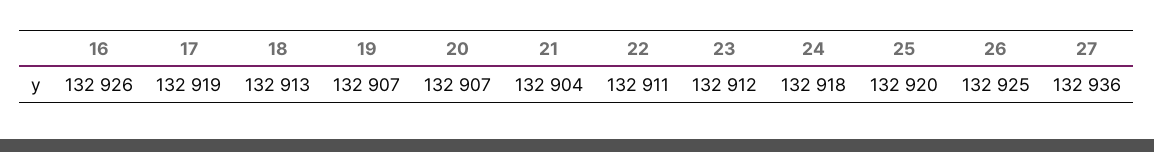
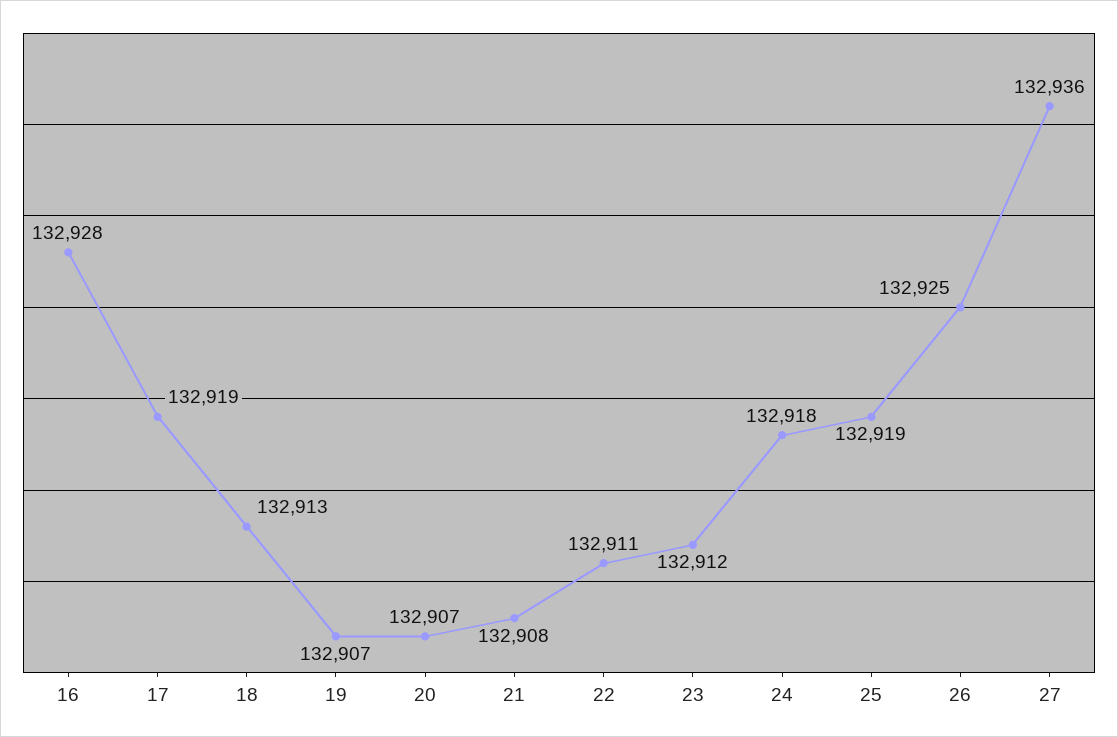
  {
-   "16": 132926,
+   "16": 132928,
    "17": 132919,
    "18": 132913,
    "19": 132907,
    "20": 132907,
-   "21": 132904,
+   "21": 132908,
    "22": 132911,
    "23": 132912,
    "24": 132918,
-   "25": 132920,
+   "25": 132919,
    "26": 132925,
    "27": 132936
  }

